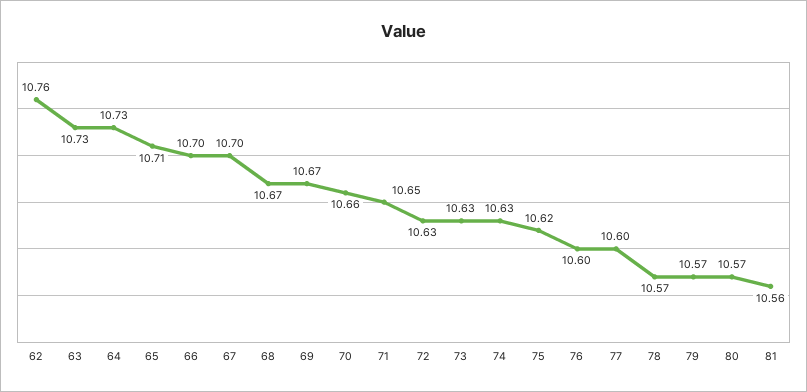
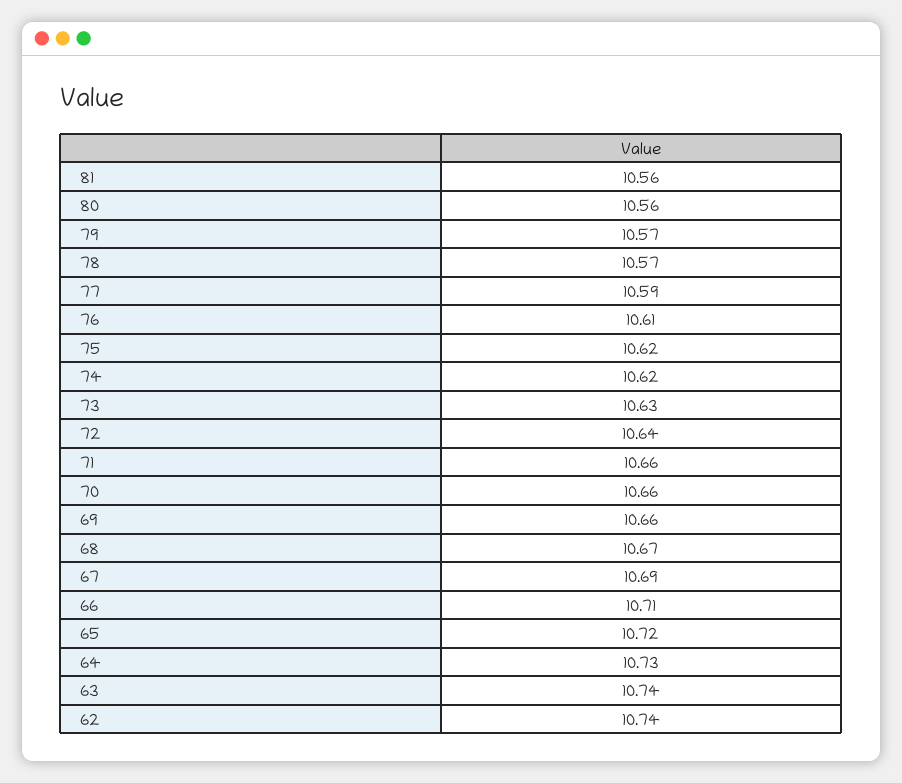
  {
-   "62": 10.76,
+   "62": 10.74,
-   "63": 10.73,
+   "63": 10.74,
    "64": 10.73,
-   "65": 10.71,
+   "65": 10.72,
-   "66": 10.7,
+   "66": 10.71,
-   "67": 10.7,
+   "67": 10.69,
    "68": 10.67,
-   "69": 10.67,
+   "69": 10.66,
    "70": 10.66,
-   "71": 10.65,
+   "71": 10.66,
-   "72": 10.63,
+   "72": 10.64,
    "73": 10.63,
-   "74": 10.63,
+   "74": 10.62,
    "75": 10.62,
-   "76": 10.6,
+   "76": 10.61,
-   "77": 10.6,
+   "77": 10.59,
    "78": 10.57,
    "79": 10.57,
-   "80": 10.57,
+   "80": 10.56,
    "81": 10.56
  }

